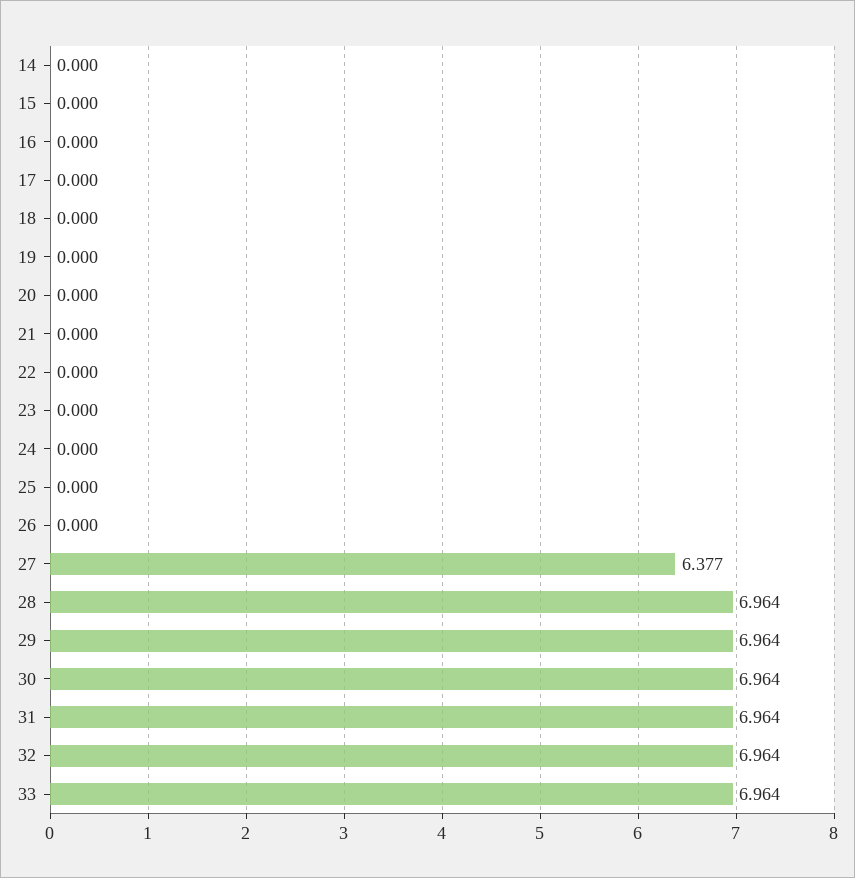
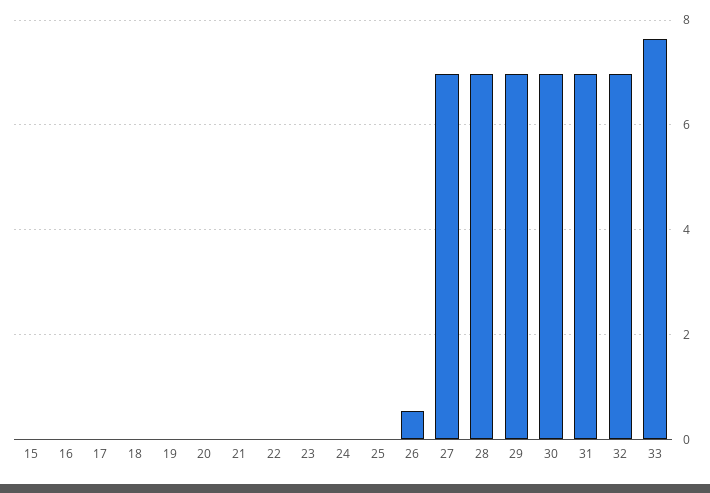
  {
-   "14": 0,
    "15": 0,
    "16": 0,
    "17": 0,
    "18": 0,
    "19": 0,
    "20": 0,
    "21": 0,
    "22": 0,
    "23": 0,
    "24": 0,
    "25": 0,
-   "26": 0,
+   "26": 0.6,
-   "27": 6.377,
+   "27": 7,
    "28": 6.964,
    "29": 6.964,
    "30": 6.964,
    "31": 6.964,
    "32": 6.964,
-   "33": 6.964
+   "33": 7.6
  }

